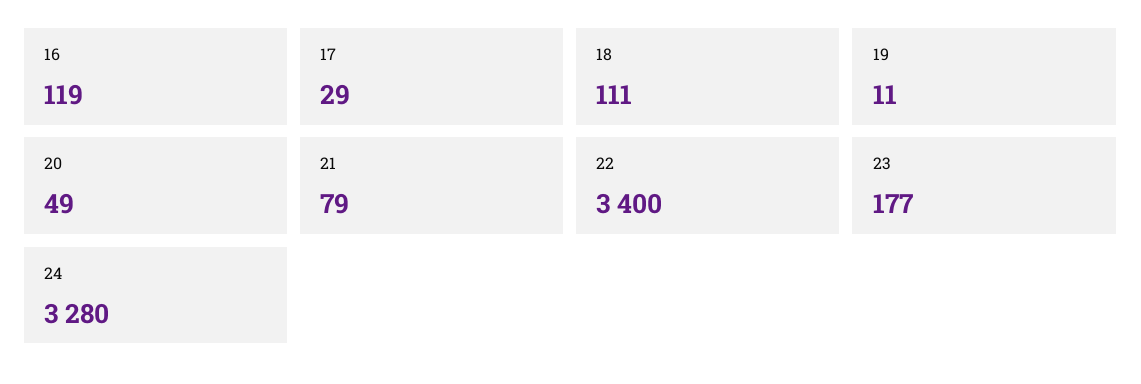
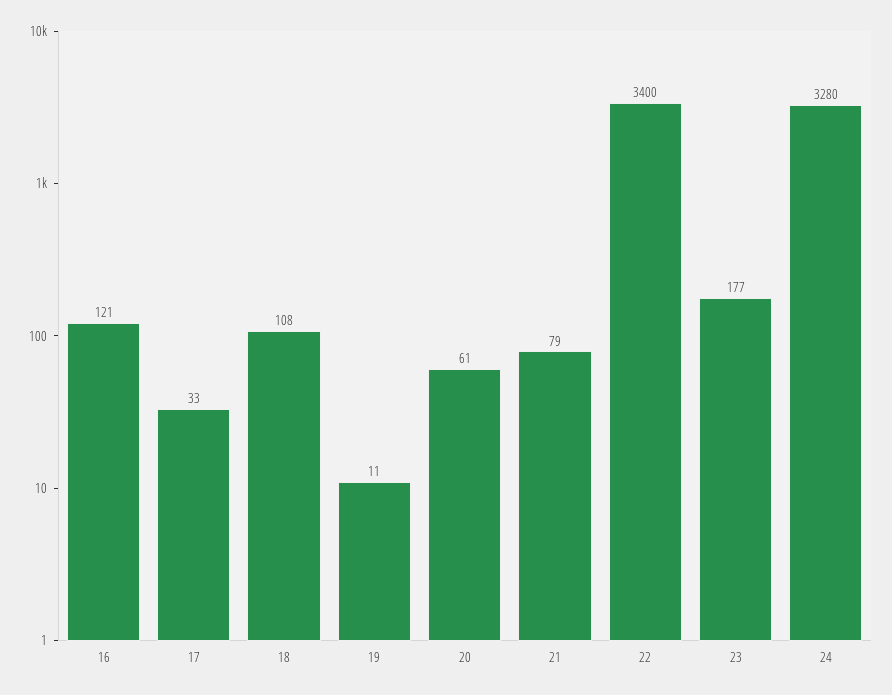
  {
-   "16": 119,
+   "16": 121,
-   "17": 29,
+   "17": 33,
-   "18": 111,
+   "18": 108,
    "19": 11,
-   "20": 49,
+   "20": 61,
    "21": 79,
    "22": 3400,
    "23": 177,
    "24": 3280
  }

